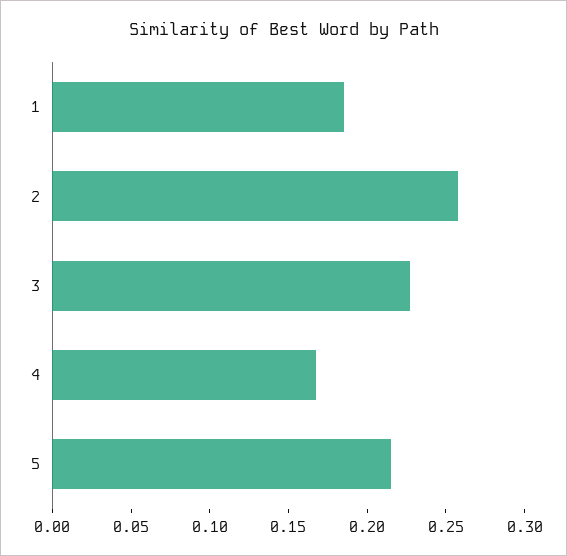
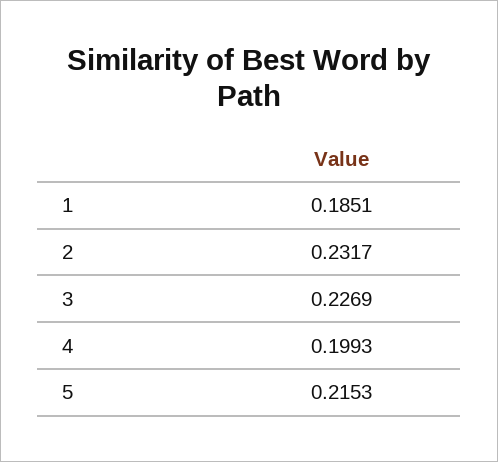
  {
    "1": 0.1851,
-   "2": 0.26,
+   "2": 0.2317,
    "3": 0.2269,
-   "4": 0.17,
+   "4": 0.1993,
    "5": 0.2153
  }

